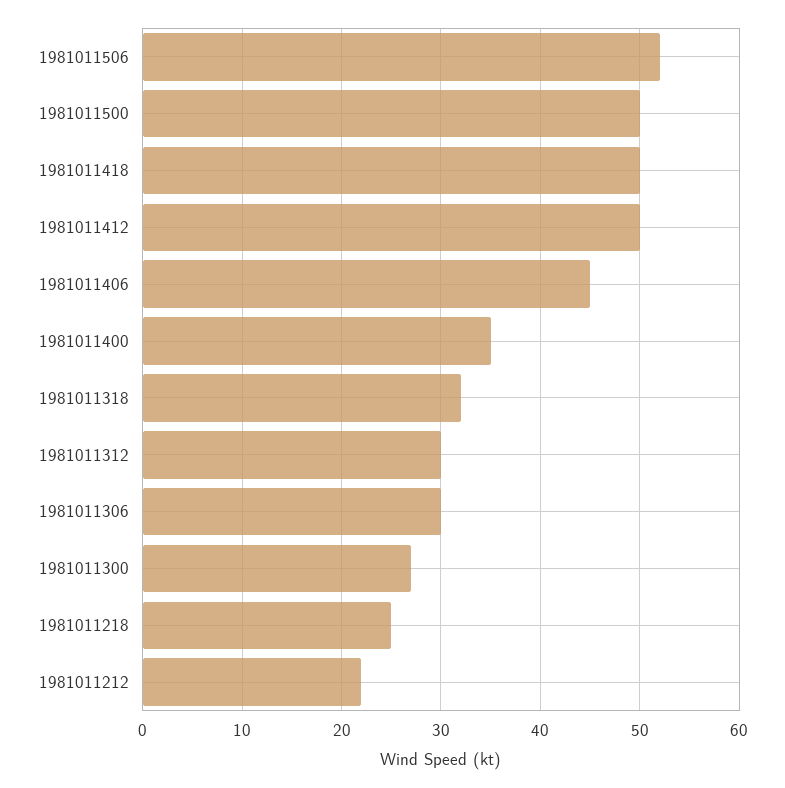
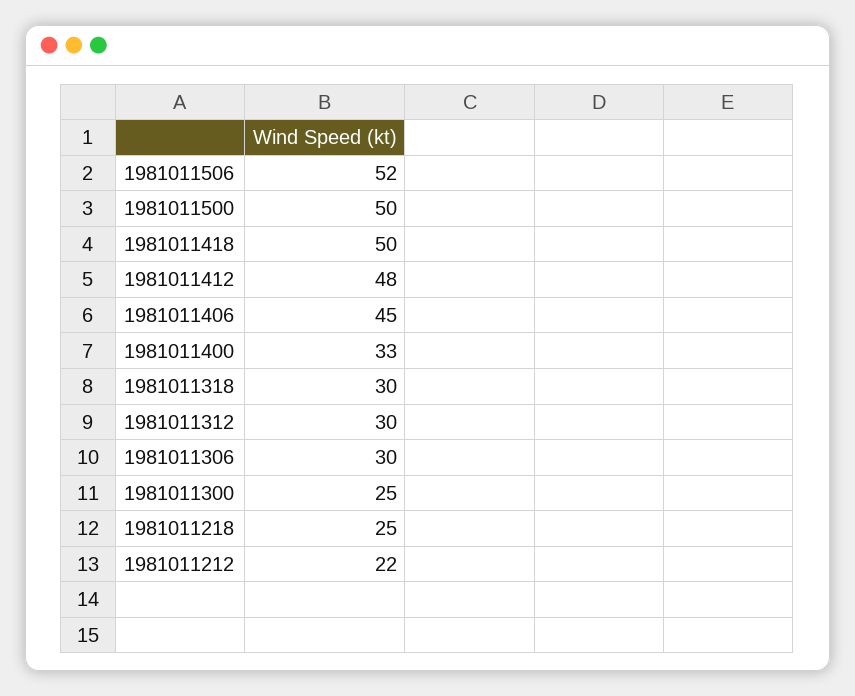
  {
    "1981011506": 52,
    "1981011500": 50,
    "1981011418": 50,
-   "1981011412": 50,
+   "1981011412": 48,
    "1981011406": 45,
-   "1981011400": 35,
+   "1981011400": 33,
-   "1981011318": 32,
+   "1981011318": 30,
    "1981011312": 30,
    "1981011306": 30,
-   "1981011300": 27,
+   "1981011300": 25,
    "1981011218": 25,
    "1981011212": 22
  }

